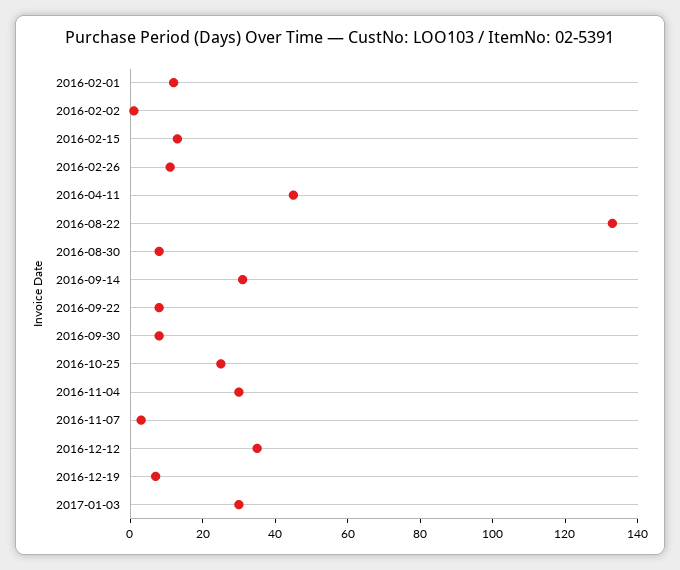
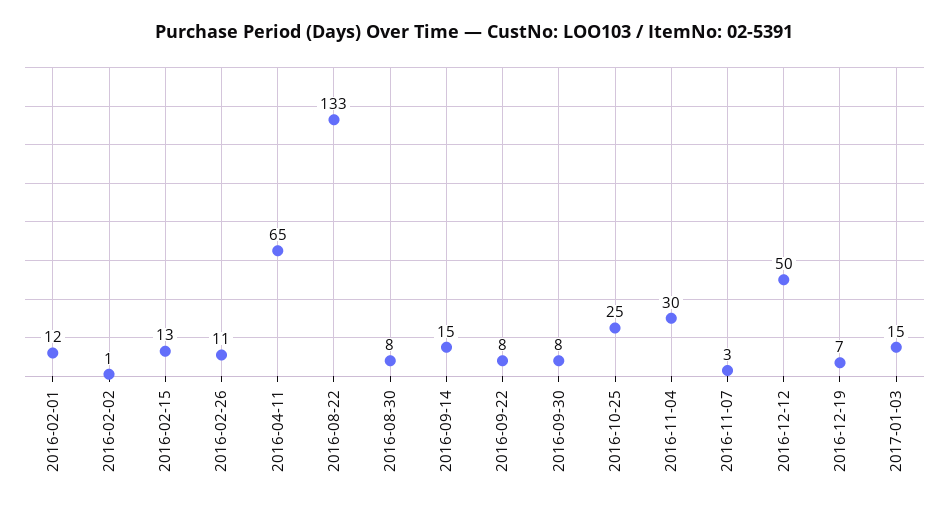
  {
    "2016-02-01": 12,
    "2016-02-02": 1,
    "2016-02-15": 13,
    "2016-02-26": 11,
-   "2016-04-11": 45,
+   "2016-04-11": 65,
    "2016-08-22": 133,
    "2016-08-30": 8,
-   "2016-09-14": 30,
+   "2016-09-14": 15,
    "2016-09-22": 8,
    "2016-09-30": 8,
    "2016-10-25": 25,
    "2016-11-04": 30,
    "2016-11-07": 3,
-   "2016-12-12": 35,
+   "2016-12-12": 50,
    "2016-12-19": 7,
-   "2017-01-03": 30
+   "2017-01-03": 15
  }

